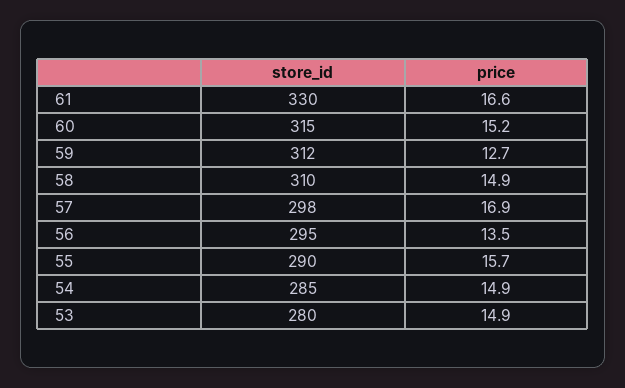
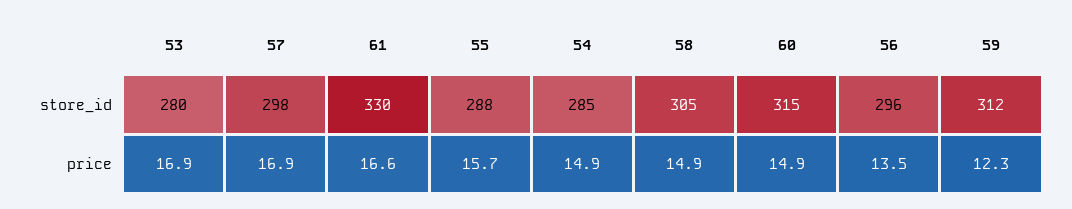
  {
    "store_id": {
      "61": 330,
      "60": 315,
      "59": 312,
-     "58": 310,
+     "58": 305,
      "57": 298,
-     "56": 295,
+     "56": 296,
-     "55": 290,
+     "55": 288,
      "54": 285,
      "53": 280
    },
    "price": {
      "61": 16.6,
-     "60": 15.2,
+     "60": 14.9,
-     "59": 12.7,
+     "59": 12.3,
      "58": 14.9,
      "57": 16.9,
      "56": 13.5,
      "55": 15.7,
      "54": 14.9,
-     "53": 14.9
+     "53": 16.9
    }
  }

